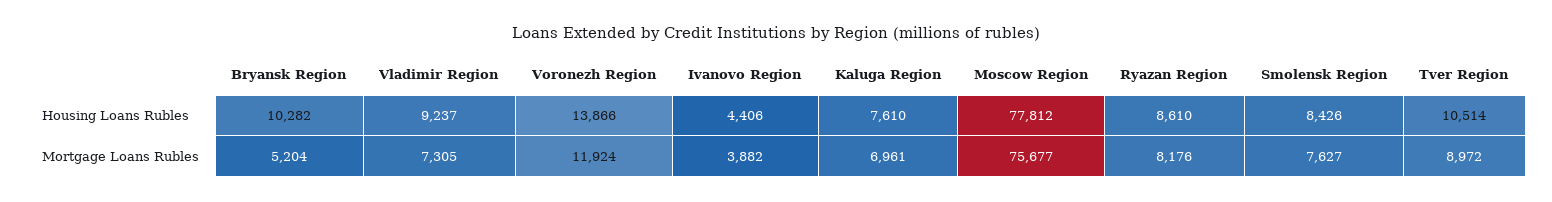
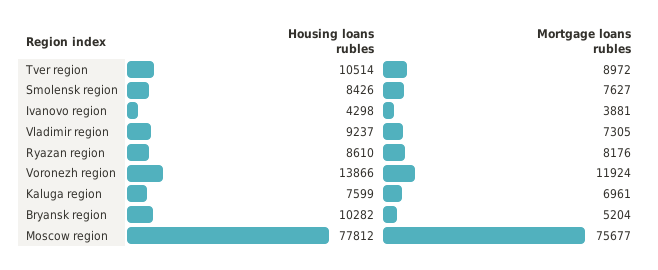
  {
    "Bryansk Region": {
      "Housing Loans Rubles": 10282,
      "Mortgage Loans Rubles": 5204
    },
    "Vladimir Region": {
      "Housing Loans Rubles": 9237,
      "Mortgage Loans Rubles": 7305
    },
    "Voronezh Region": {
      "Housing Loans Rubles": 13866,
      "Mortgage Loans Rubles": 11924
    },
    "Ivanovo Region": {
-     "Housing Loans Rubles": 4406,
+     "Housing Loans Rubles": 4298,
-     "Mortgage Loans Rubles": 3882
+     "Mortgage Loans Rubles": 3881
    },
    "Kaluga Region": {
-     "Housing Loans Rubles": 7610,
+     "Housing Loans Rubles": 7599,
      "Mortgage Loans Rubles": 6961
    },
    "Moscow Region": {
      "Housing Loans Rubles": 77812,
      "Mortgage Loans Rubles": 75677
    },
    "Ryazan Region": {
      "Housing Loans Rubles": 8610,
      "Mortgage Loans Rubles": 8176
    },
    "Smolensk Region": {
      "Housing Loans Rubles": 8426,
      "Mortgage Loans Rubles": 7627
    },
    "Tver Region": {
      "Housing Loans Rubles": 10514,
      "Mortgage Loans Rubles": 8972
    }
  }

